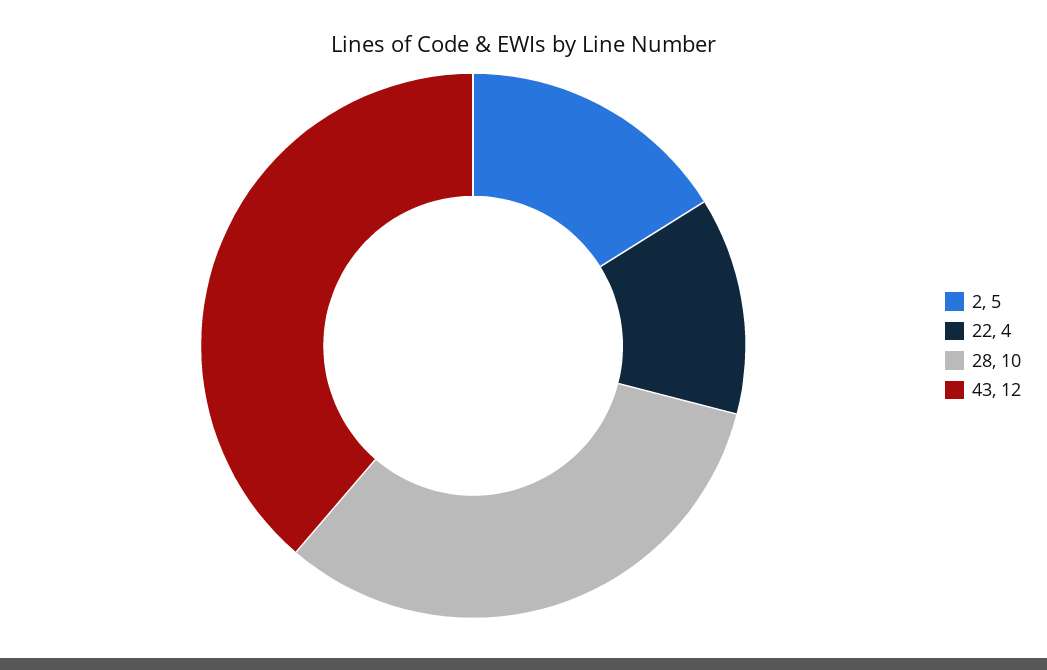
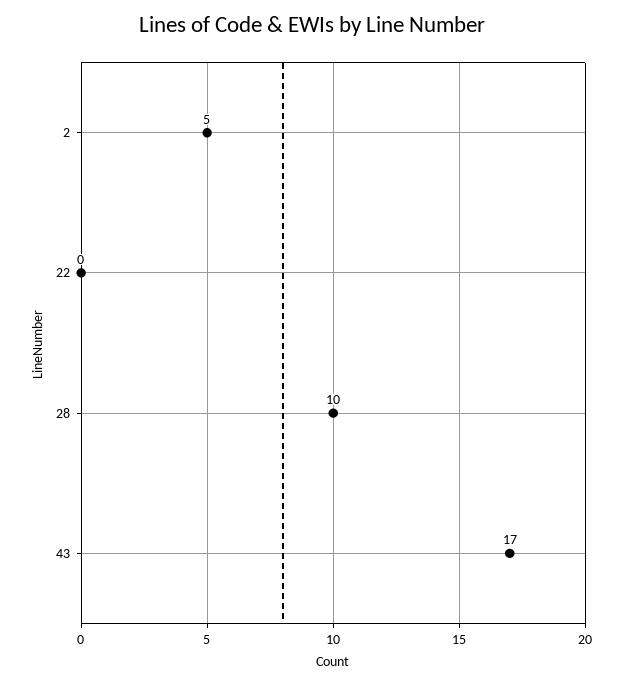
  {
    "2": 5,
-   "22": 4,
+   "22": 0,
    "28": 10,
-   "43": 12
+   "43": 17
  }

